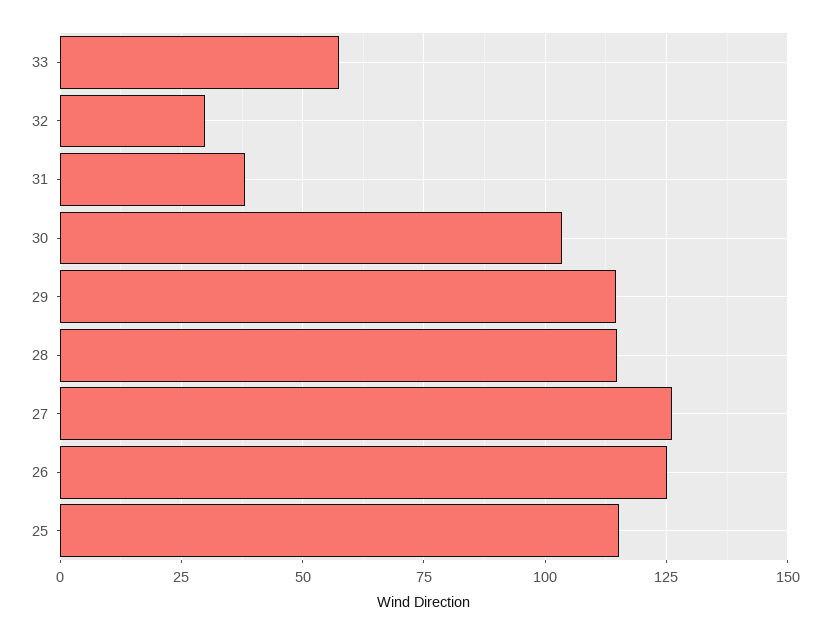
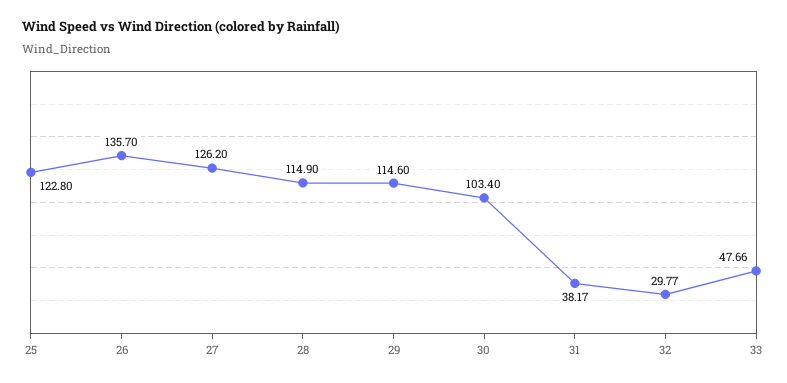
  {
-   "33": 57.5,
+   "33": 47.66,
    "32": 29.77,
    "31": 38.17,
    "30": 103.4,
    "29": 114.6,
    "28": 114.9,
    "27": 126.2,
-   "26": 125,
+   "26": 135.7,
-   "25": 115
+   "25": 122.8
  }

